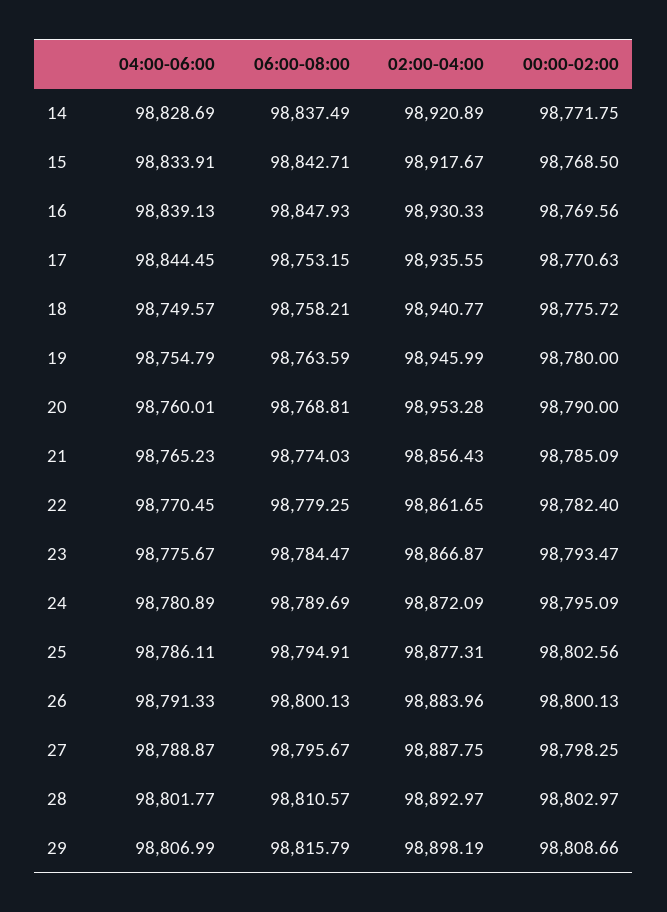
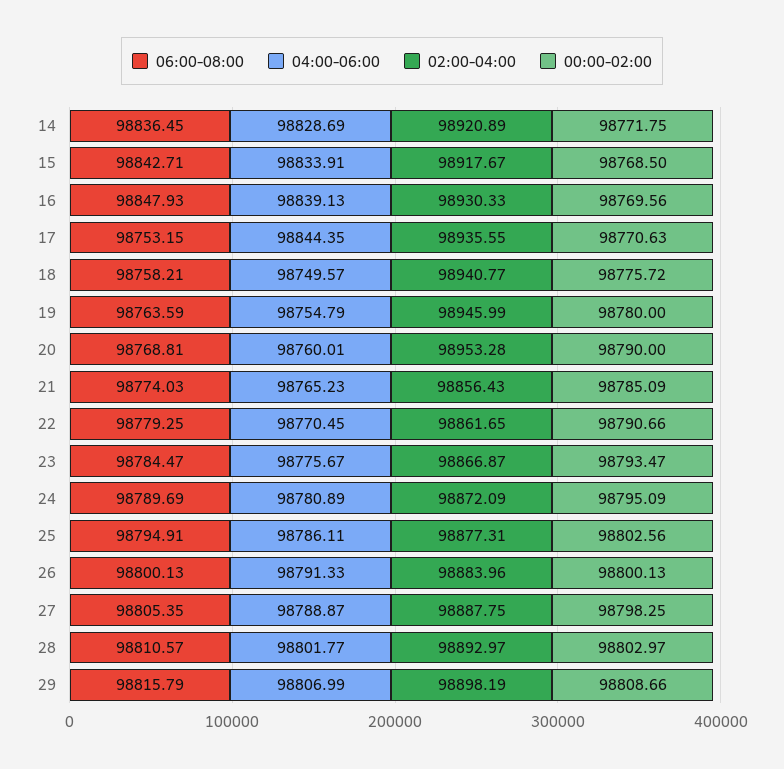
  {
    "04:00-06:00": {
      "14": 98828.69,
      "15": 98833.91,
      "16": 98839.13,
-     "17": 98844.45,
+     "17": 98844.35,
      "18": 98749.57,
      "19": 98754.79,
      "20": 98760.01,
      "21": 98765.23,
      "22": 98770.45,
      "23": 98775.67,
      "24": 98780.89,
      "25": 98786.11,
      "26": 98791.33,
      "27": 98788.87,
      "28": 98801.77,
      "29": 98806.99
    },
    "06:00-08:00": {
-     "14": 98837.49,
+     "14": 98836.45,
      "15": 98842.71,
      "16": 98847.93,
      "17": 98753.15,
      "18": 98758.21,
      "19": 98763.59,
      "20": 98768.81,
      "21": 98774.03,
      "22": 98779.25,
      "23": 98784.47,
      "24": 98789.69,
      "25": 98794.91,
      "26": 98800.13,
-     "27": 98795.67,
+     "27": 98805.35,
      "28": 98810.57,
      "29": 98815.79
    },
    "02:00-04:00": {
      "14": 98920.89,
      "15": 98917.67,
      "16": 98930.33,
      "17": 98935.55,
      "18": 98940.77,
      "19": 98945.99,
      "20": 98953.28,
      "21": 98856.43,
      "22": 98861.65,
      "23": 98866.87,
      "24": 98872.09,
      "25": 98877.31,
      "26": 98883.96,
      "27": 98887.75,
      "28": 98892.97,
      "29": 98898.19
    },
    "00:00-02:00": {
      "14": 98771.75,
      "15": 98768.5,
      "16": 98769.56,
      "17": 98770.63,
      "18": 98775.72,
      "19": 98780,
      "20": 98790,
      "21": 98785.09,
-     "22": 98782.4,
+     "22": 98790.66,
      "23": 98793.47,
      "24": 98795.09,
      "25": 98802.56,
      "26": 98800.13,
      "27": 98798.25,
      "28": 98802.97,
      "29": 98808.66
    }
  }

